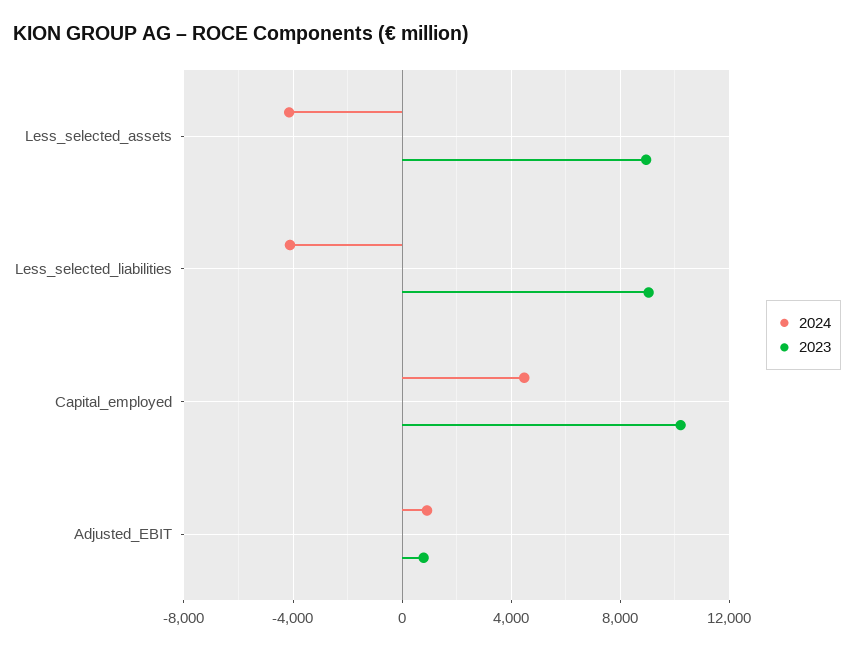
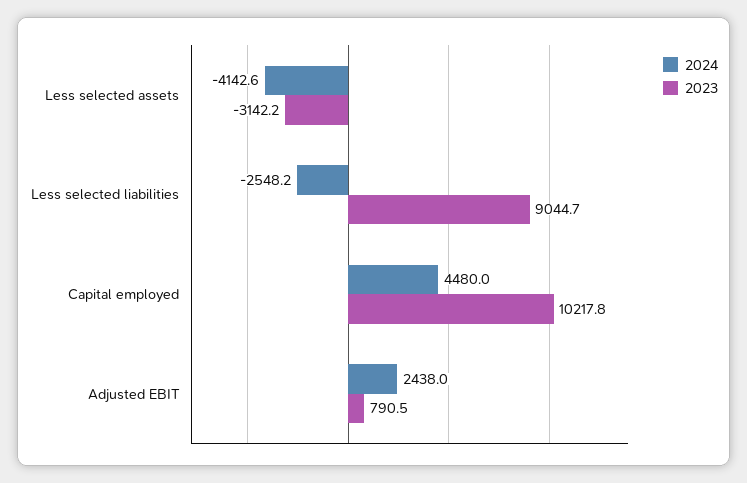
  {
    "2024": {
      "Less_selected_assets": -4142.6,
-     "Less_selected_liabilities": -4000,
+     "Less_selected_liabilities": -2548.2,
      "Capital_employed": 4480,
-     "Adjusted_EBIT": 1000
+     "Adjusted_EBIT": 2438
    },
    "2023": {
-     "Less_selected_assets": 9000,
+     "Less_selected_assets": -3142.2,
      "Less_selected_liabilities": 9044.7,
      "Capital_employed": 10217.8,
      "Adjusted_EBIT": 790.5
    }
  }

